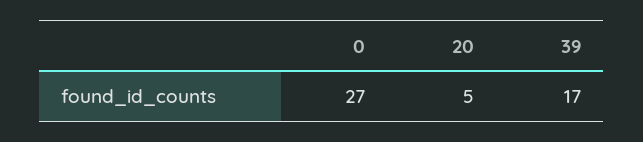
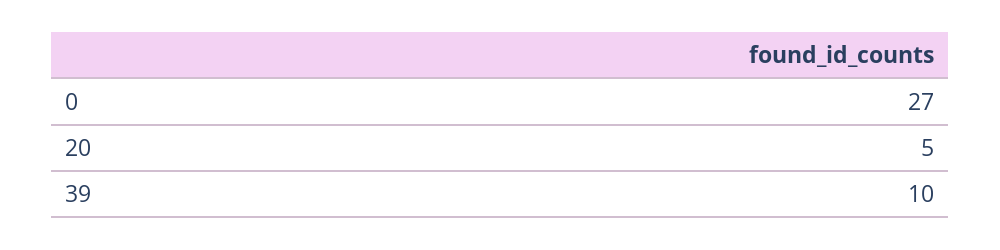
  {
    "0": 27,
    "20": 5,
-   "39": 17
+   "39": 10
  }

